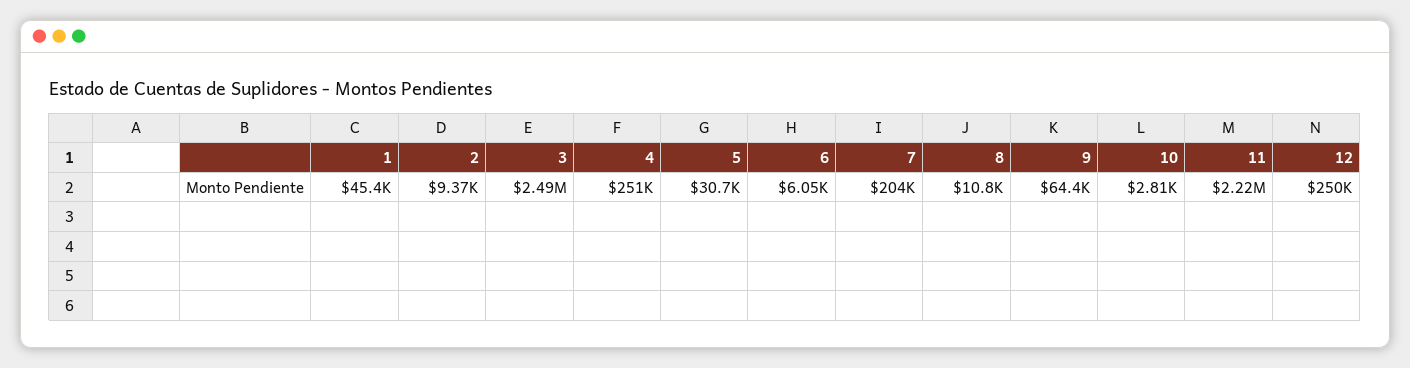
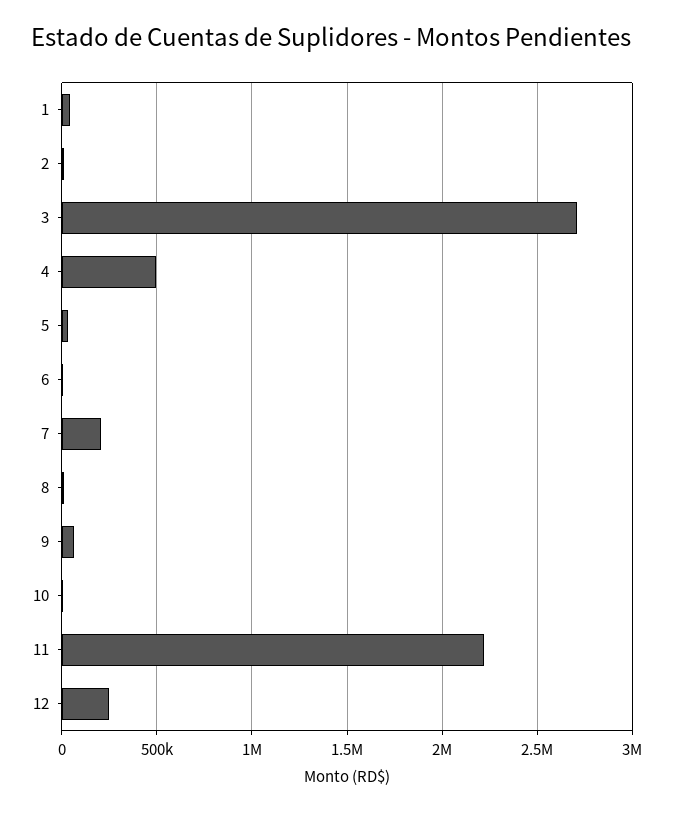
  {
    "1": 45400,
    "2": 9370,
-   "3": 2490000,
+   "3": 2700000,
-   "4": 251000,
+   "4": 500000,
    "5": 30700,
    "6": 6050,
    "7": 204000,
    "8": 10800,
    "9": 64400,
    "10": 2810,
    "11": 2220000,
    "12": 250000
  }

